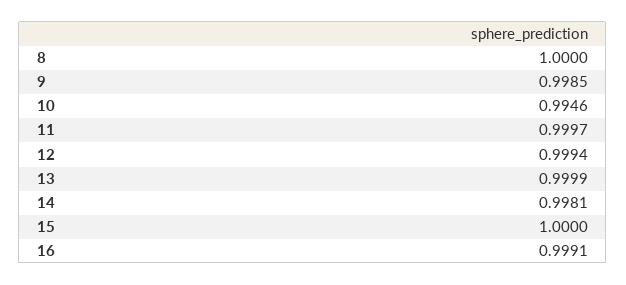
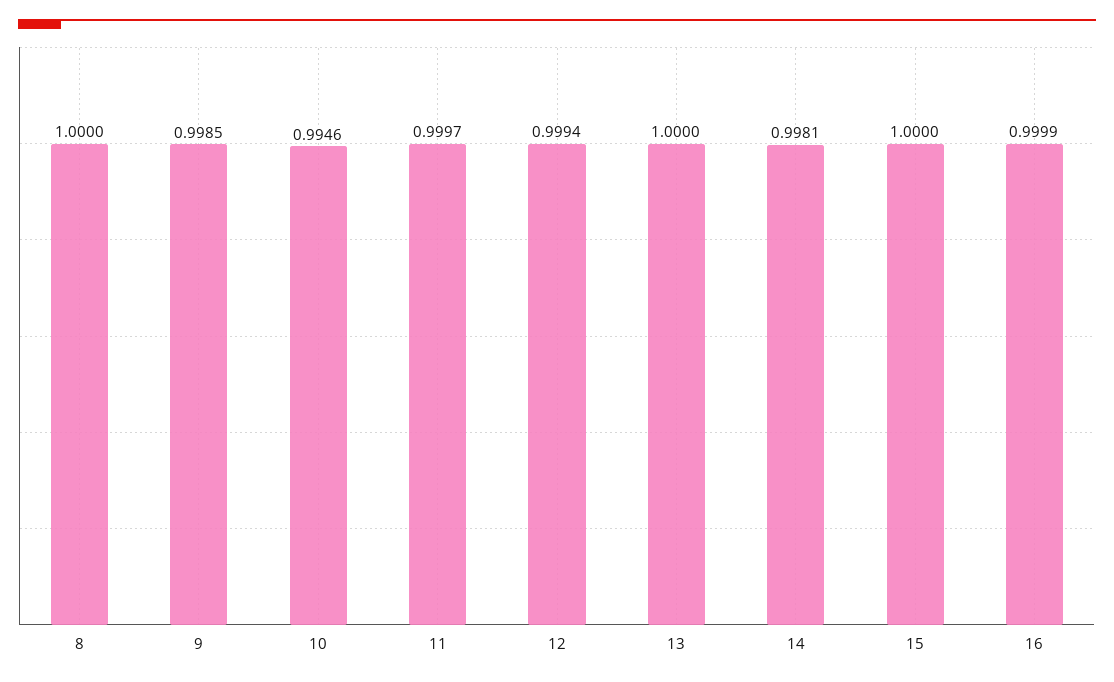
  {
    "8": 1,
    "9": 0.9985,
    "10": 0.9946,
    "11": 0.9997,
    "12": 0.9994,
-   "13": 0.9999,
+   "13": 1,
    "14": 0.9981,
    "15": 1,
-   "16": 0.9991
+   "16": 0.9999
  }

